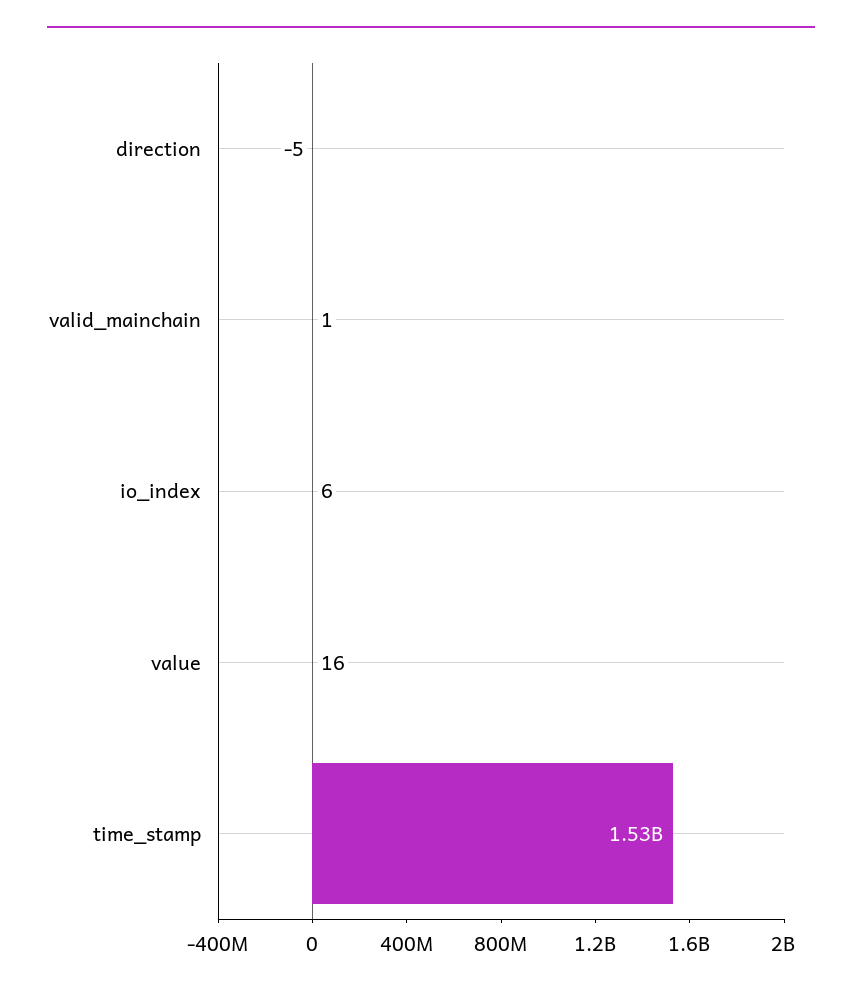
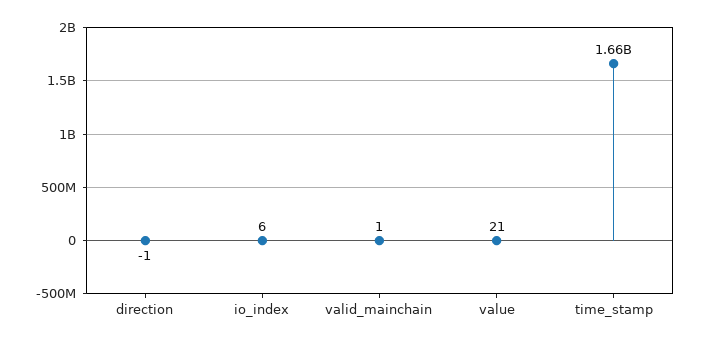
  {
-   "direction": -5,
+   "direction": -1,
    "valid_mainchain": 1,
    "io_index": 6,
-   "value": 16,
+   "value": 21,
-   "time_stamp": 1530000000
+   "time_stamp": 1660000000
  }

